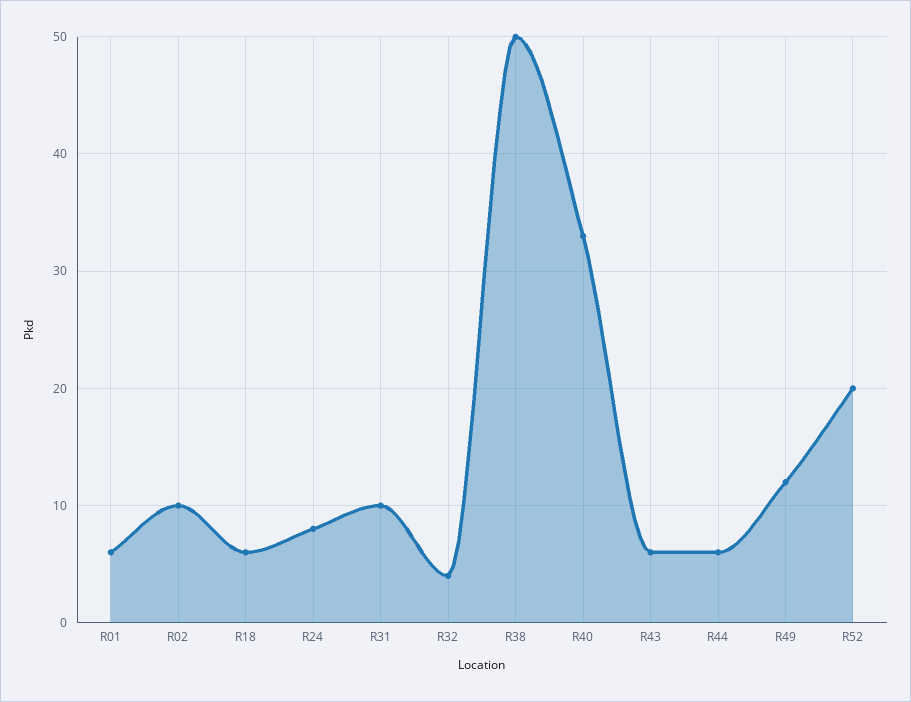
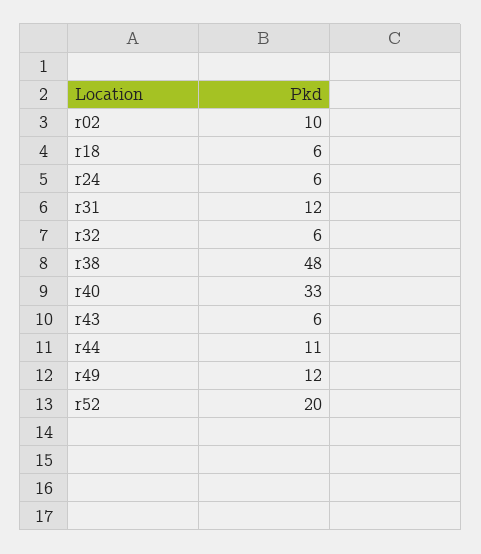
  {
-   "R01": 6,
    "R02": 10,
    "R18": 6,
-   "R24": 8,
+   "R24": 6,
-   "R31": 10,
+   "R31": 12,
-   "R32": 4,
+   "R32": 6,
-   "R38": 50,
+   "R38": 48,
    "R40": 33,
    "R43": 6,
-   "R44": 6,
+   "R44": 11,
    "R49": 12,
    "R52": 20
  }

